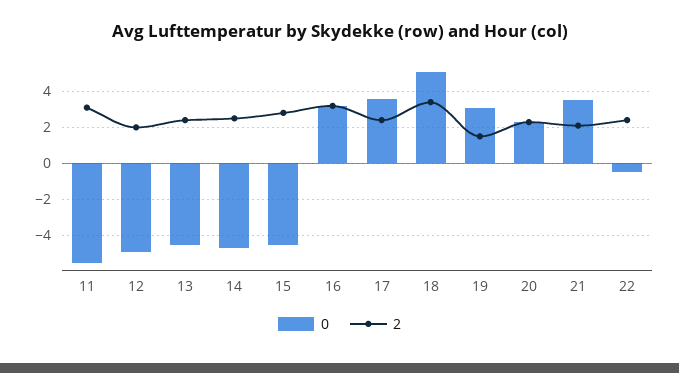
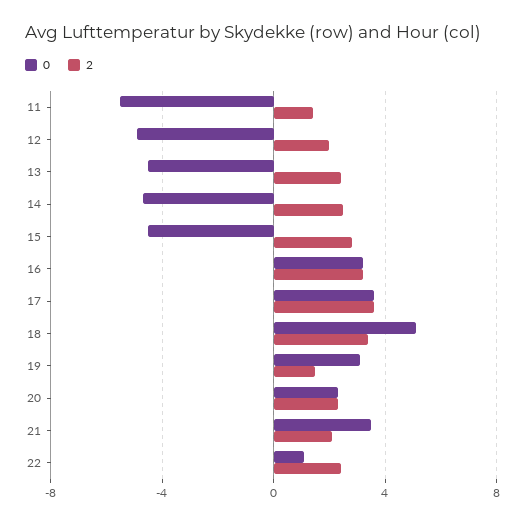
  {
    "0": {
      "11": -5.5,
      "12": -5,
      "13": -4.5,
      "14": -4.5,
      "15": -4.5,
      "16": 3,
      "17": 3.5,
      "18": 5,
      "19": 3,
      "20": 2.5,
      "21": 3.5,
-     "22": -0.5
+     "22": 1
    },
    "2": {
-     "11": 3,
+     "11": 1.5,
      "12": 2,
      "13": 2.5,
      "14": 2.5,
      "15": 3,
      "16": 3,
-     "17": 2.5,
+     "17": 3.5,
      "18": 3.5,
      "19": 1.5,
      "20": 2.5,
      "21": 2,
      "22": 2.5
    }
  }

